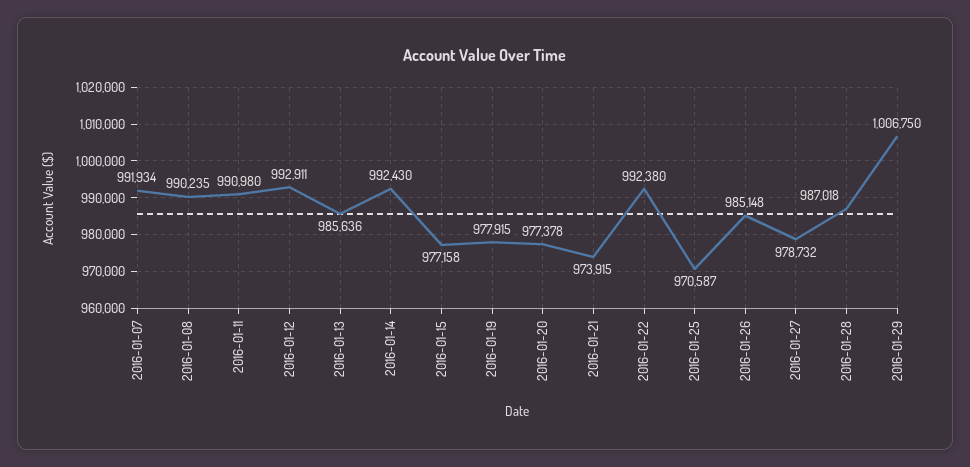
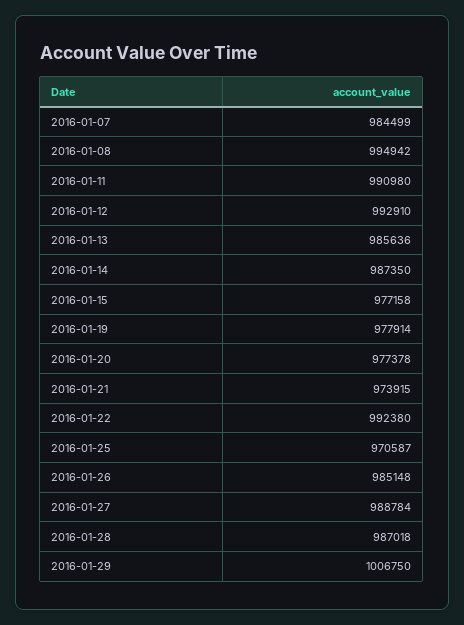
  {
-   "2016-01-07": 991934,
+   "2016-01-07": 984499,
-   "2016-01-08": 990235,
+   "2016-01-08": 994942,
    "2016-01-11": 990980,
-   "2016-01-12": 992911,
+   "2016-01-12": 992910,
    "2016-01-13": 985636,
-   "2016-01-14": 992430,
+   "2016-01-14": 987350,
    "2016-01-15": 977158,
-   "2016-01-19": 977915,
+   "2016-01-19": 977914,
    "2016-01-20": 977378,
    "2016-01-21": 973915,
    "2016-01-22": 992380,
    "2016-01-25": 970587,
    "2016-01-26": 985148,
-   "2016-01-27": 978732,
+   "2016-01-27": 988784,
    "2016-01-28": 987018,
    "2016-01-29": 1006750
  }

